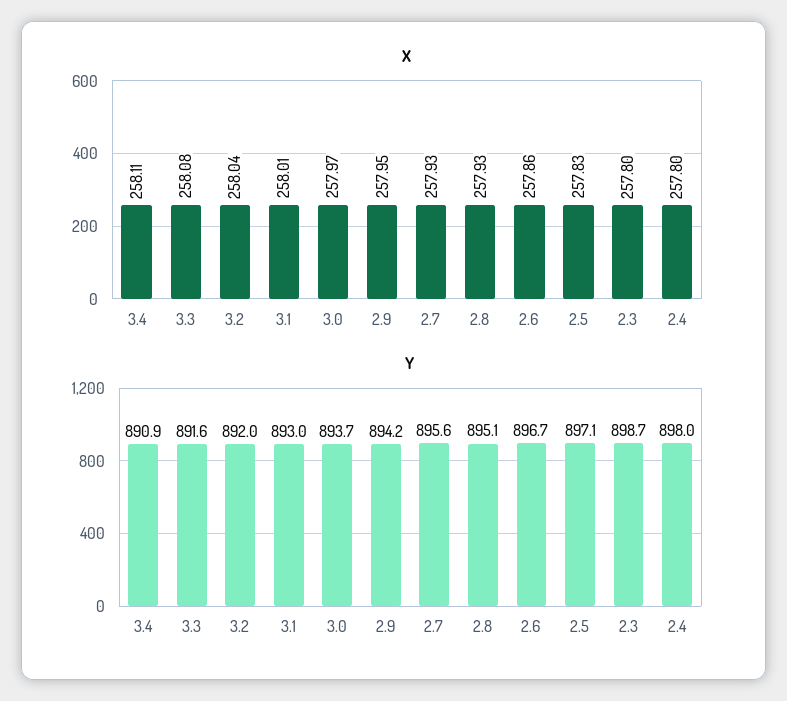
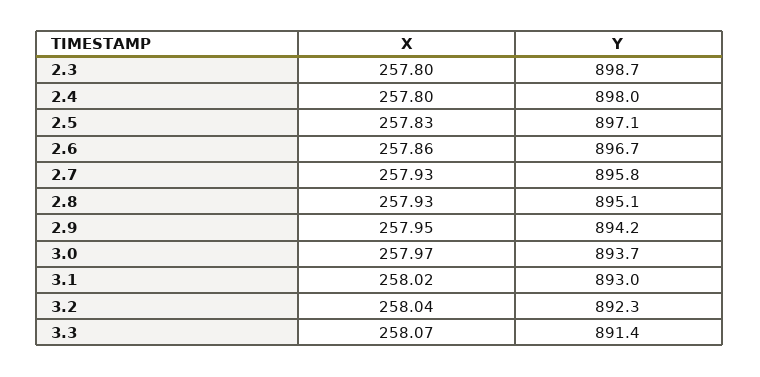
  {
    "X": {
-     "3.4": 258.11,
-     "3.3": 258.08,
+     "3.3": 258.07,
      "3.2": 258.04,
-     "3.1": 258.01,
+     "3.1": 258.02,
      "3.0": 257.97,
      "2.9": 257.95,
      "2.7": 257.93,
      "2.8": 257.93,
      "2.6": 257.86,
      "2.5": 257.83,
      "2.3": 257.8,
      "2.4": 257.8
    },
    "Y": {
-     "3.4": 890.9,
-     "3.3": 891.6,
+     "3.3": 891.4,
-     "3.2": 892,
+     "3.2": 892.3,
      "3.1": 893,
      "3.0": 893.7,
      "2.9": 894.2,
-     "2.7": 895.6,
+     "2.7": 895.8,
      "2.8": 895.1,
      "2.6": 896.7,
      "2.5": 897.1,
      "2.3": 898.7,
      "2.4": 898
    }
  }

